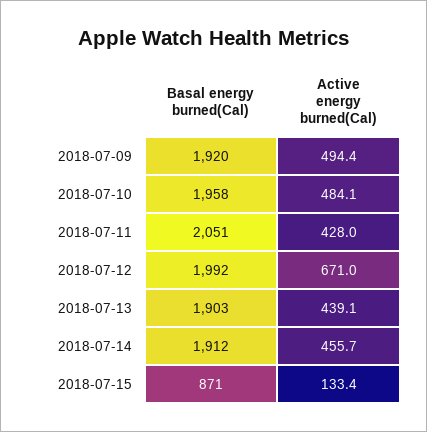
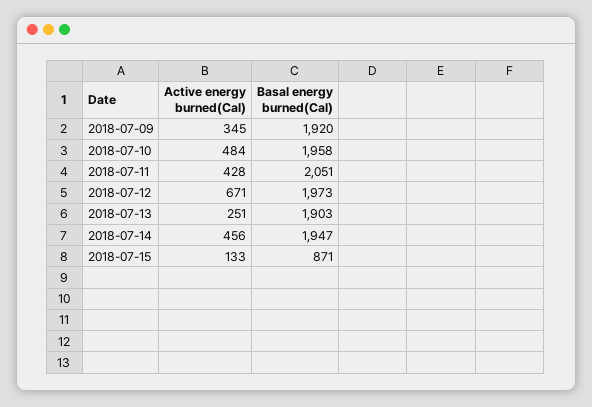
  {
    "Basal energy burned(Cal)": {
      "2018-07-09": 1920,
      "2018-07-10": 1958,
      "2018-07-11": 2051,
-     "2018-07-12": 1992,
+     "2018-07-12": 1973,
      "2018-07-13": 1903,
-     "2018-07-14": 1912,
+     "2018-07-14": 1947,
      "2018-07-15": 871
    },
    "Active energy burned(Cal)": {
-     "2018-07-09": 494.4,
+     "2018-07-09": 345,
      "2018-07-10": 484.1,
      "2018-07-11": 428,
      "2018-07-12": 671,
-     "2018-07-13": 439.1,
+     "2018-07-13": 251,
      "2018-07-14": 455.7,
      "2018-07-15": 133.4
    }
  }

